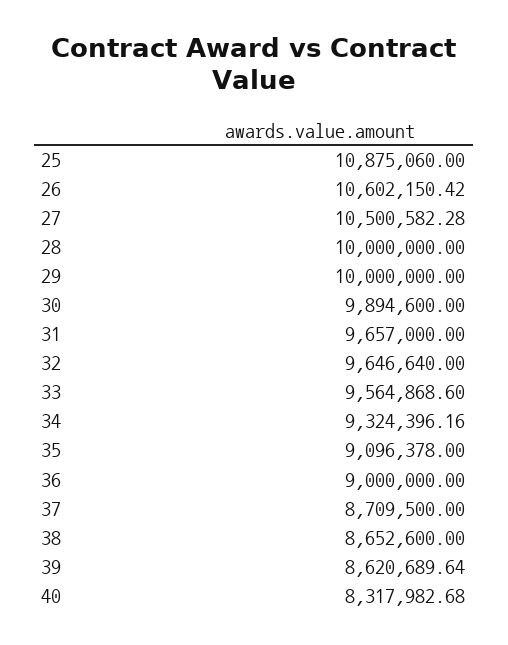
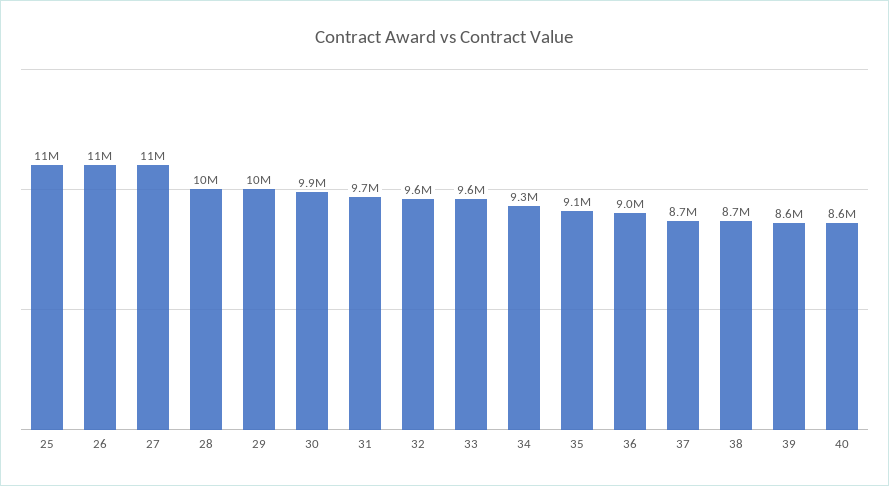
  {
    "25": 10875060,
    "26": 10602150.42,
    "27": 10500582.28,
    "28": 10000000,
    "29": 10000000,
    "30": 9894600,
    "31": 9657000,
    "32": 9646640,
    "33": 9564868.6,
    "34": 9324396.16,
    "35": 9096378,
    "36": 9000000,
    "37": 8709500,
    "38": 8652600,
    "39": 8620689.64,
-   "40": 8317982.68
+   "40": 8600000
  }

